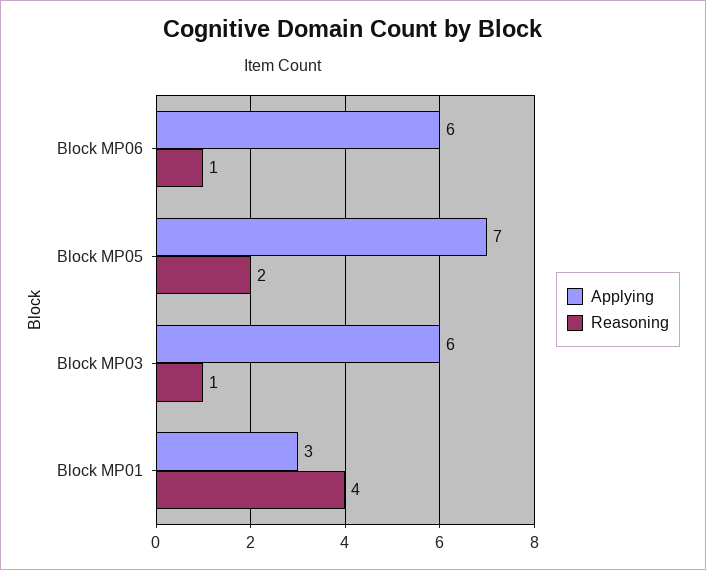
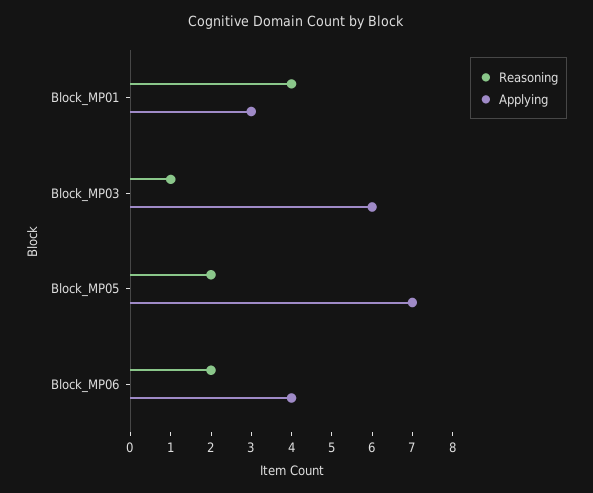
  {
    "Applying": {
-     "Block MP06": 6,
+     "Block MP06": 4,
      "Block MP05": 7,
      "Block MP03": 6,
      "Block MP01": 3
    },
    "Reasoning": {
-     "Block MP06": 1,
+     "Block MP06": 2,
      "Block MP05": 2,
      "Block MP03": 1,
      "Block MP01": 4
    }
  }

